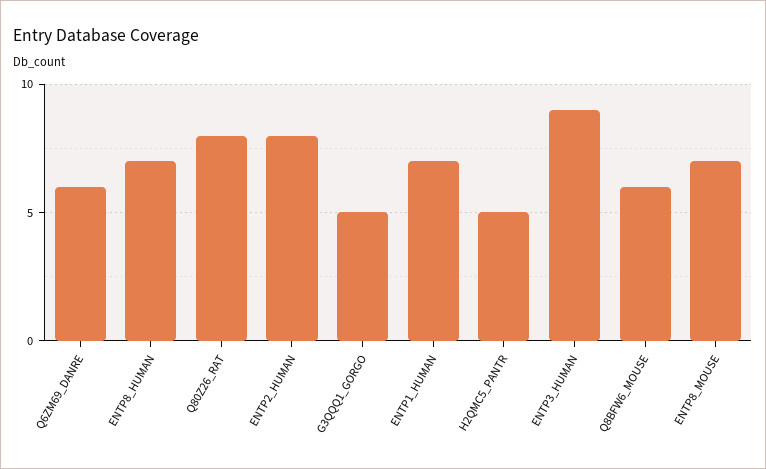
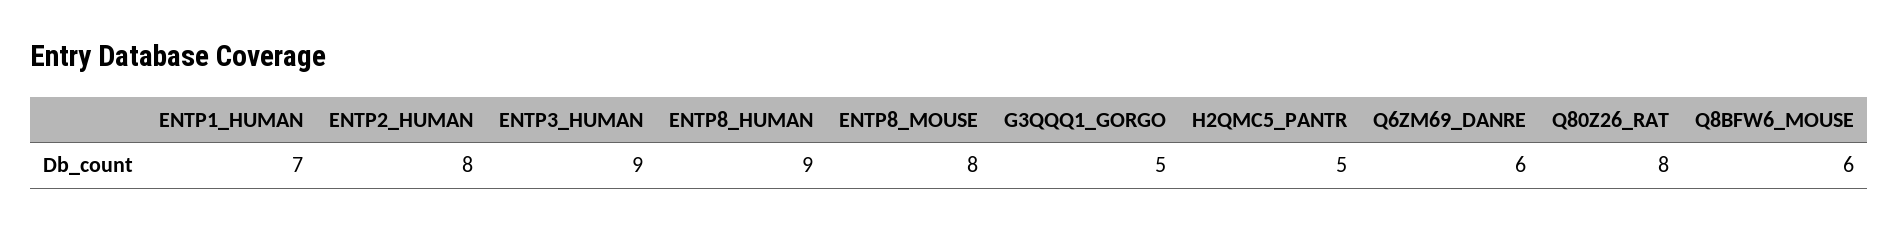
  {
    "Q6ZM69_DANRE": 6,
-   "ENTP8_HUMAN": 7,
+   "ENTP8_HUMAN": 9,
    "Q80Z26_RAT": 8,
    "ENTP2_HUMAN": 8,
    "G3QQQ1_GORGO": 5,
    "ENTP1_HUMAN": 7,
    "H2QMC5_PANTR": 5,
    "ENTP3_HUMAN": 9,
    "Q8BFW6_MOUSE": 6,
-   "ENTP8_MOUSE": 7
+   "ENTP8_MOUSE": 8
  }

